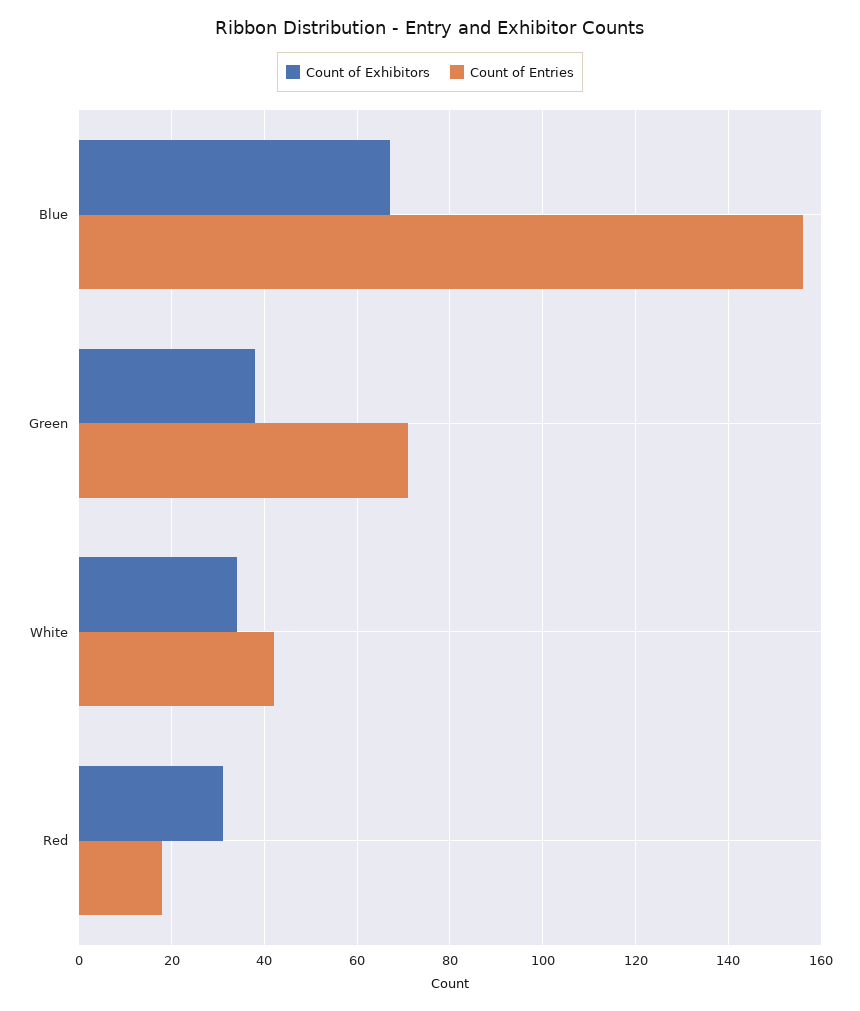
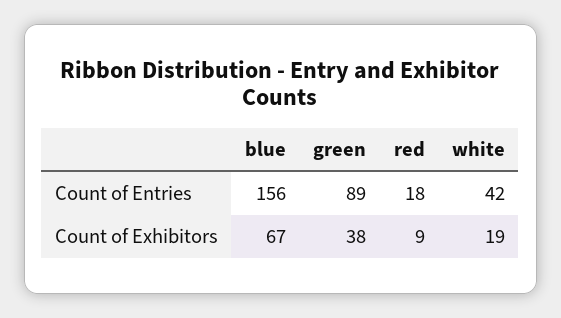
  {
    "Count of Exhibitors": {
      "Blue": 67,
      "Green": 38,
-     "White": 35,
+     "White": 19,
-     "Red": 30
+     "Red": 9
    },
    "Count of Entries": {
      "Blue": 156,
-     "Green": 70,
+     "Green": 89,
      "White": 42,
      "Red": 18
    }
  }

